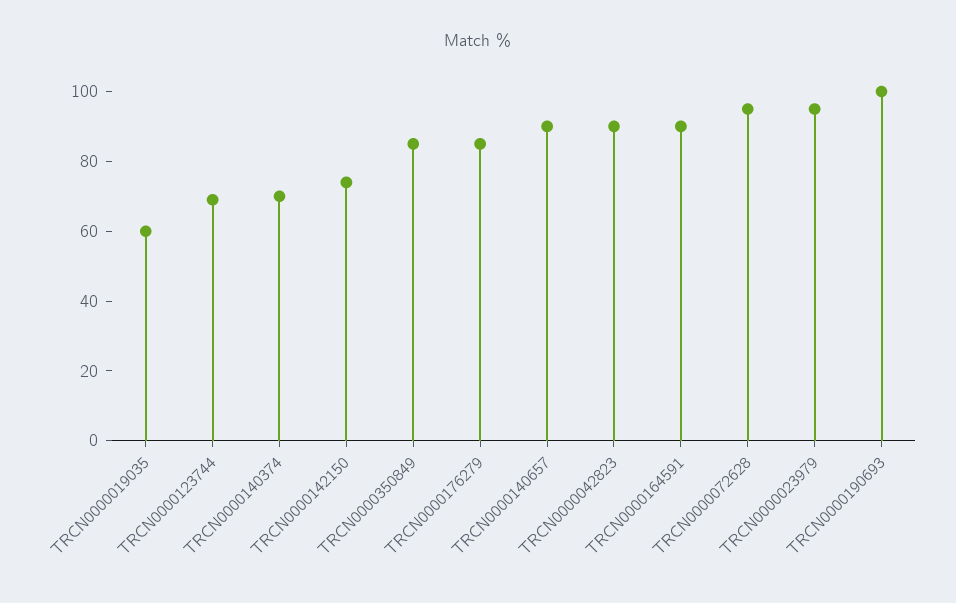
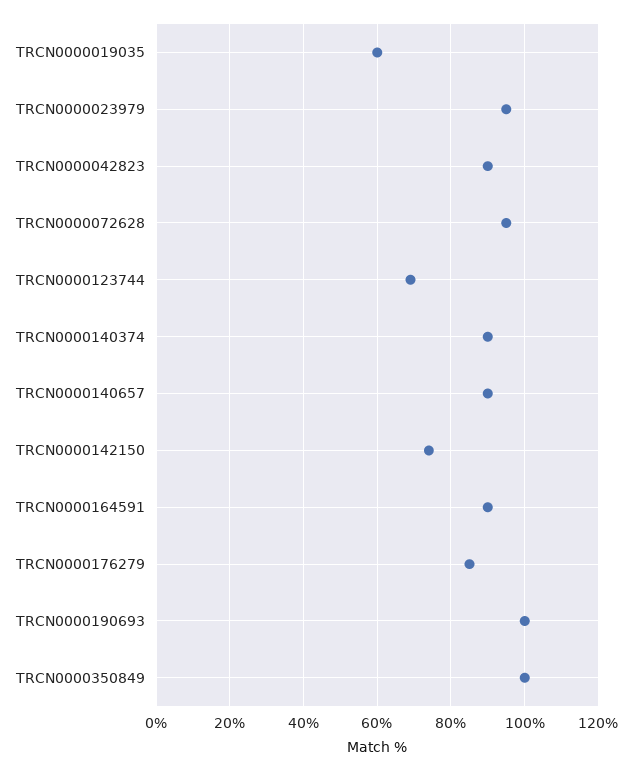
  {
    "TRCN0000019035": 60,
    "TRCN0000123744": 70,
-   "TRCN0000140374": 70,
+   "TRCN0000140374": 90,
    "TRCN0000142150": 75,
-   "TRCN0000350849": 85,
+   "TRCN0000350849": 100,
    "TRCN0000176279": 85,
    "TRCN0000140657": 90,
    "TRCN0000042823": 90,
    "TRCN0000164591": 90,
    "TRCN0000072628": 95,
    "TRCN0000023979": 95,
    "TRCN0000190693": 100
  }

